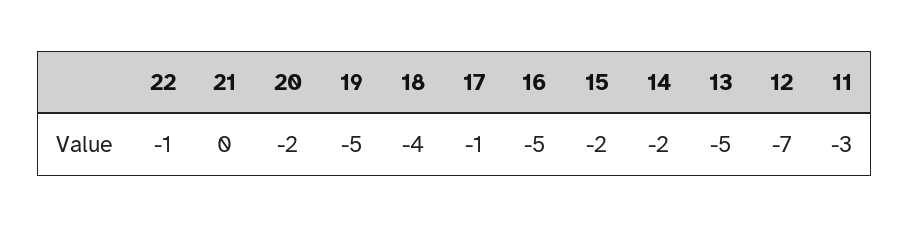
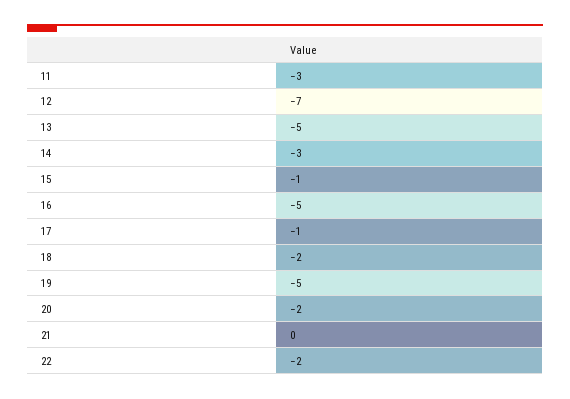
  {
-   "22": -1,
+   "22": -2,
    "21": 0,
    "20": -2,
    "19": -5,
-   "18": -4,
+   "18": -2,
    "17": -1,
    "16": -5,
-   "15": -2,
+   "15": -1,
-   "14": -2,
+   "14": -3,
    "13": -5,
    "12": -7,
    "11": -3
  }

